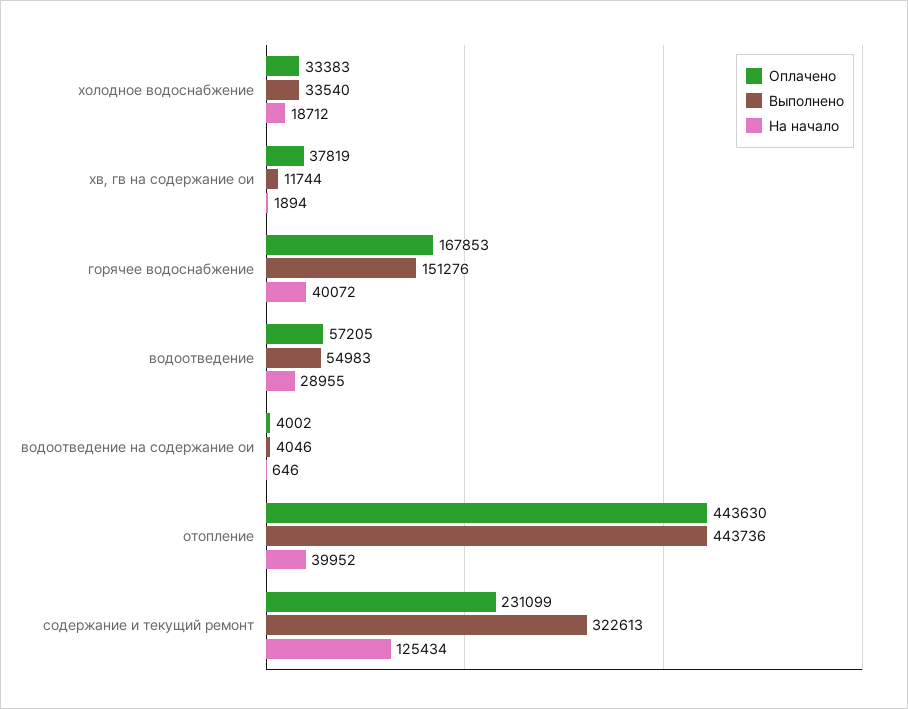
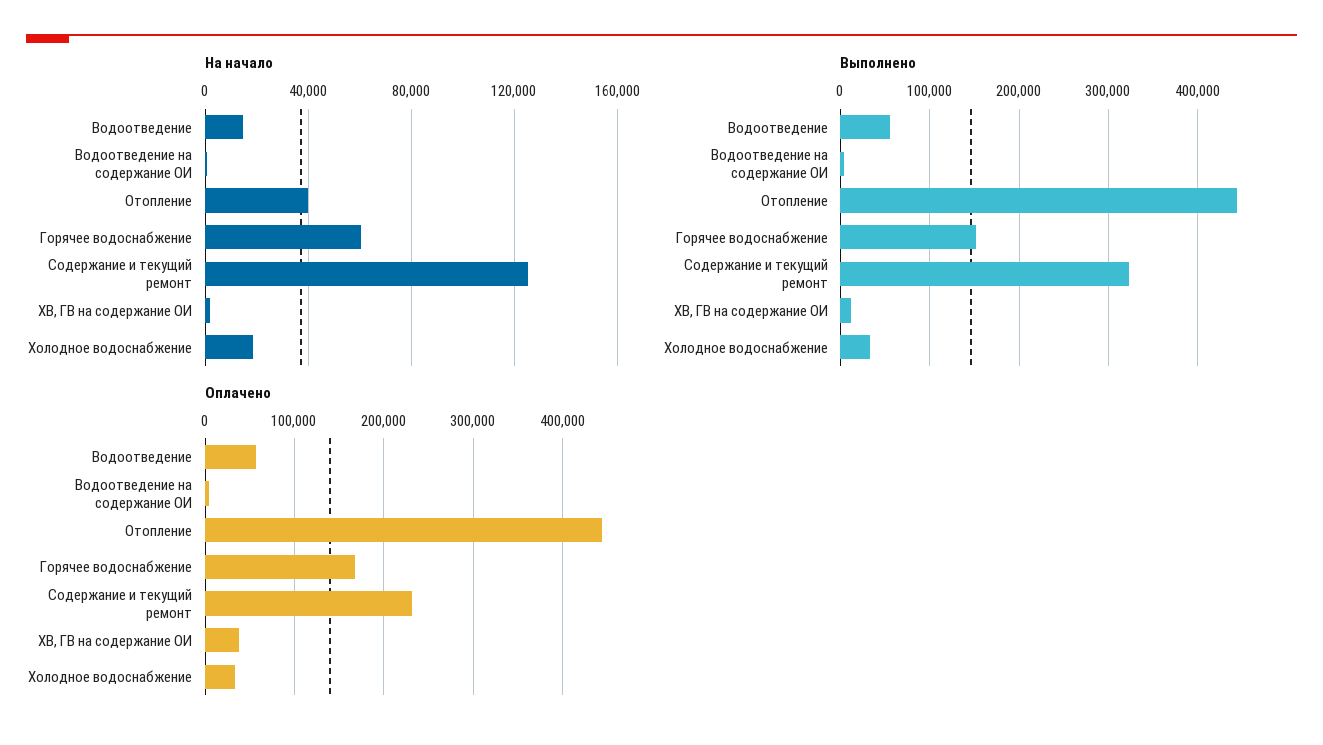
  {
    "Оплачено": {
      "холодное водоснабжение": 33383,
      "хв, гв на содержание ои": 37819,
      "горячее водоснабжение": 167853,
      "водоотведение": 57205,
      "водоотведение на содержание ои": 4002,
      "отопление": 443630,
      "содержание и текущий ремонт": 231099
    },
    "Выполнено": {
      "холодное водоснабжение": 33540,
      "хв, гв на содержание ои": 11744,
      "горячее водоснабжение": 151276,
      "водоотведение": 54983,
      "водоотведение на содержание ои": 4046,
      "отопление": 443736,
      "содержание и текущий ремонт": 322613
    },
    "На начало": {
      "холодное водоснабжение": 18712,
      "хв, гв на содержание ои": 1894,
-     "горячее водоснабжение": 40072,
+     "горячее водоснабжение": 60000,
-     "водоотведение": 28955,
+     "водоотведение": 15000,
      "водоотведение на содержание ои": 646,
      "отопление": 39952,
      "содержание и текущий ремонт": 125434
    }
  }

